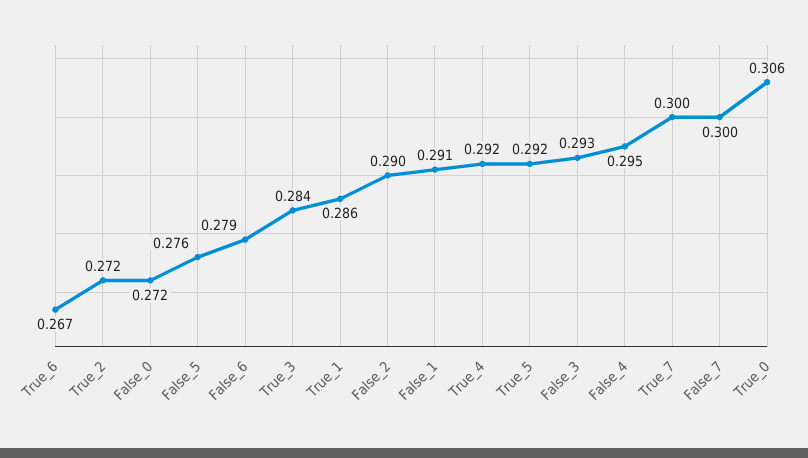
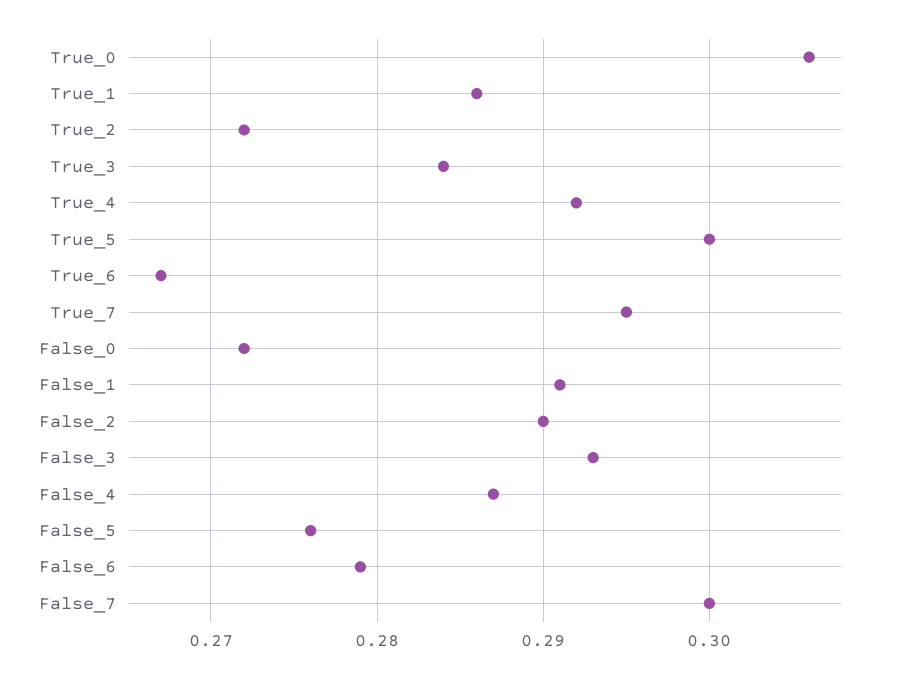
  {
    "True_6": 0.267,
    "True_2": 0.272,
    "False_0": 0.272,
    "False_5": 0.276,
    "False_6": 0.279,
    "True_3": 0.284,
    "True_1": 0.286,
    "False_2": 0.29,
    "False_1": 0.291,
    "True_4": 0.292,
-   "True_5": 0.292,
+   "True_5": 0.3,
    "False_3": 0.293,
-   "False_4": 0.295,
+   "False_4": 0.287,
-   "True_7": 0.3,
+   "True_7": 0.295,
    "False_7": 0.3,
    "True_0": 0.306
  }

